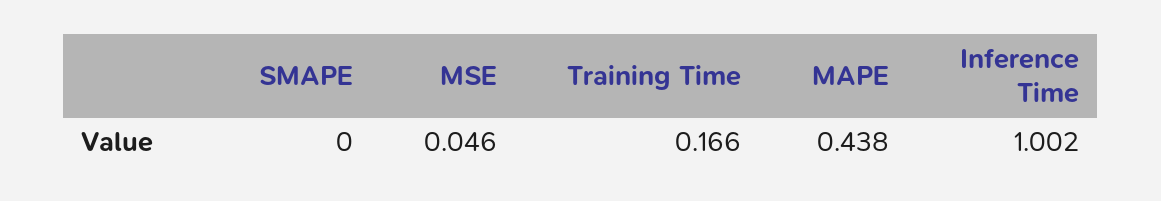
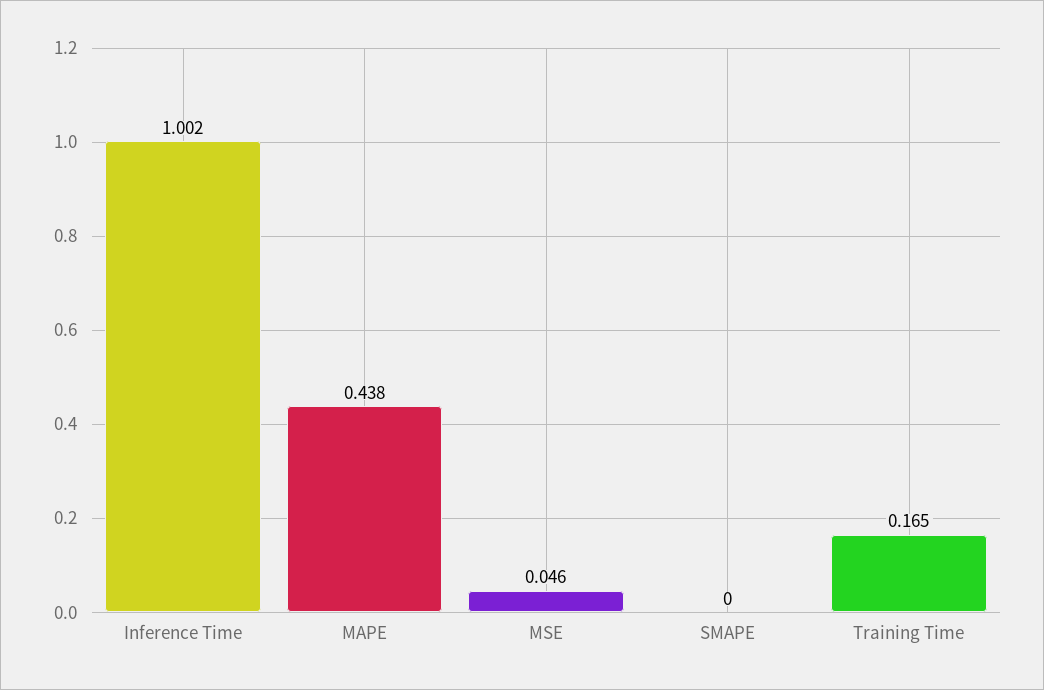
  {
    "SMAPE": 0,
    "MSE": 0.046,
-   "Training Time": 0.166,
+   "Training Time": 0.165,
    "MAPE": 0.438,
    "Inference Time": 1.002
  }

